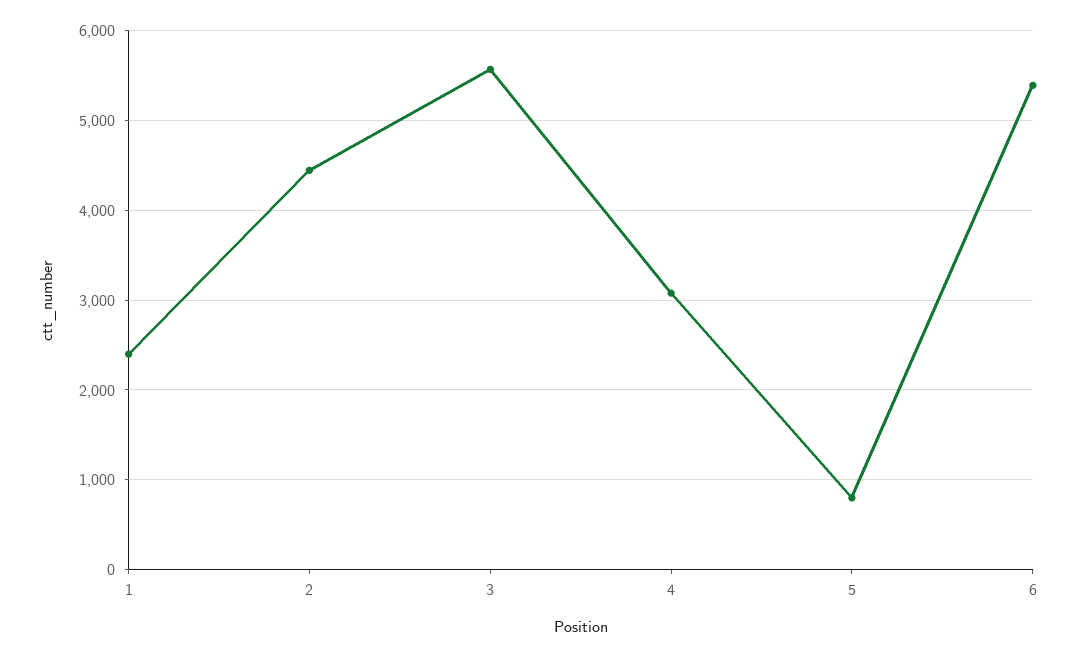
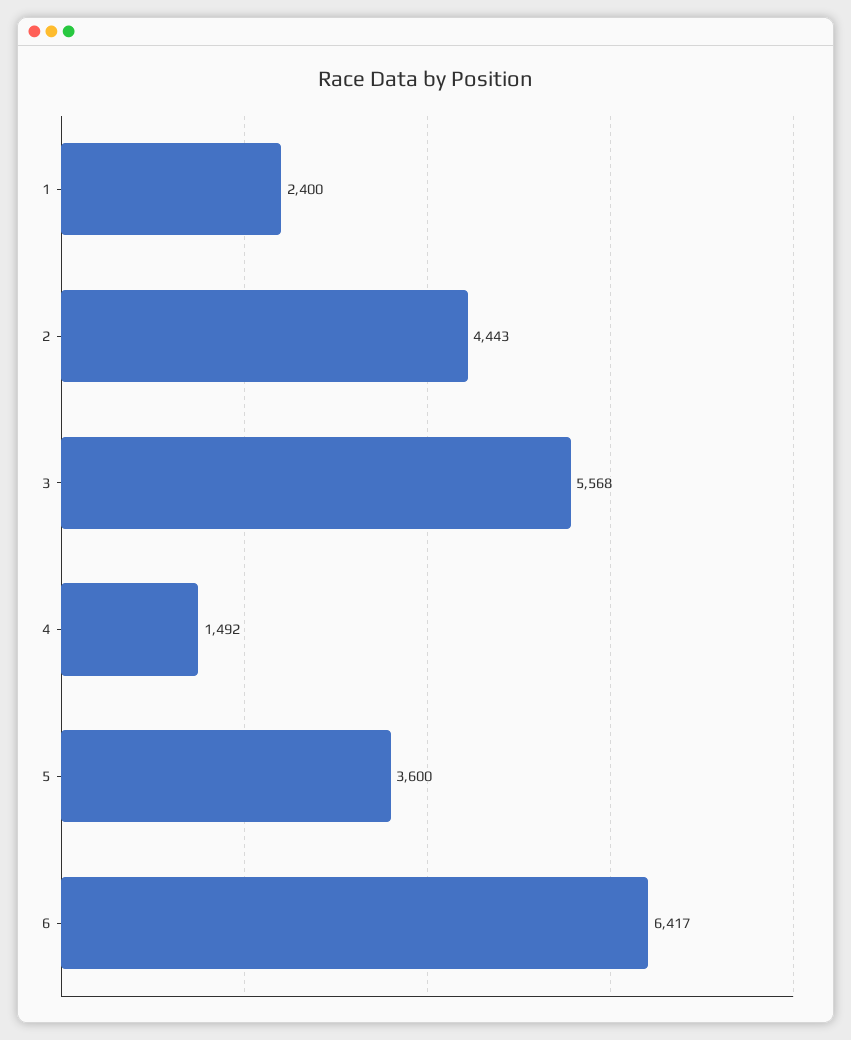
  {
    "1": 2400,
    "2": 4443,
    "3": 5568,
-   "4": 3100,
+   "4": 1492,
-   "5": 800,
+   "5": 3600,
-   "6": 5400
+   "6": 6417
  }

